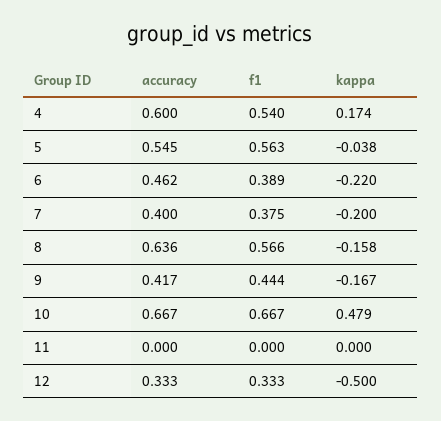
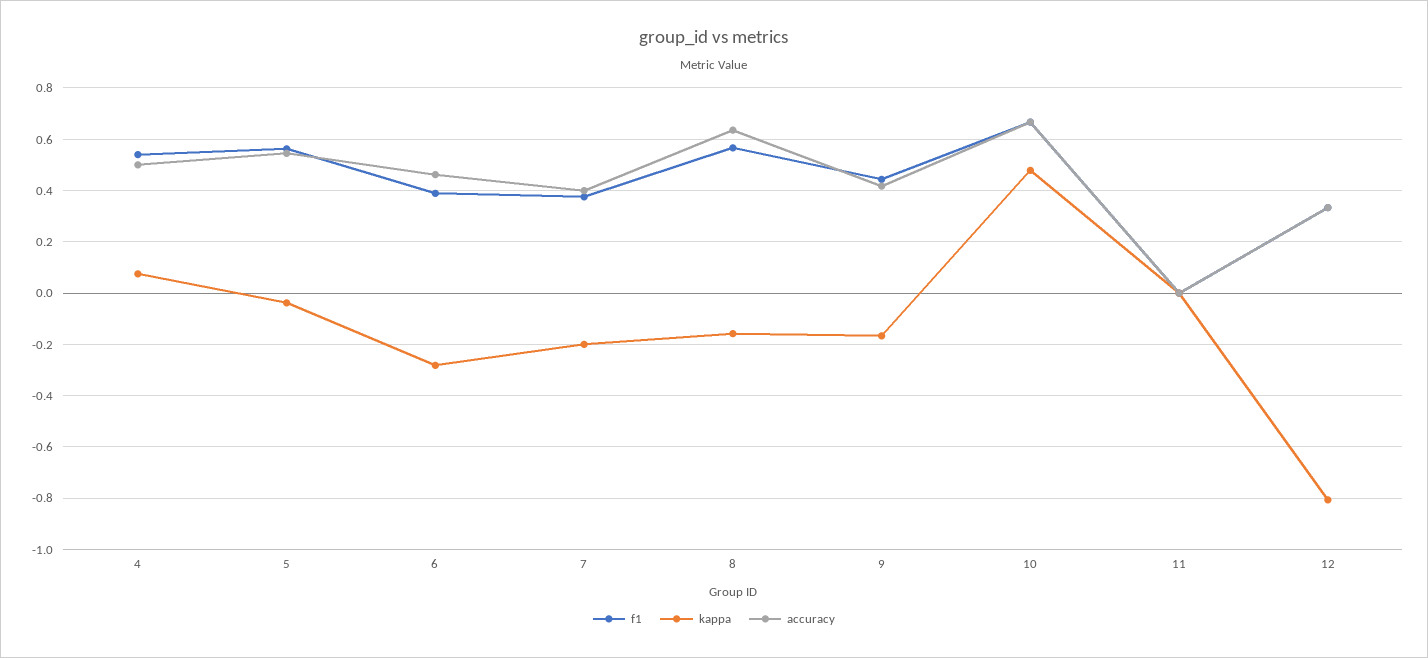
  {
    "accuracy": {
-     "4": 0.6,
+     "4": 0.5,
      "5": 0.545,
      "6": 0.462,
      "7": 0.4,
      "8": 0.636,
      "9": 0.417,
      "10": 0.667,
      "11": 0,
      "12": 0.333
    },
    "f1": {
      "4": 0.54,
      "5": 0.563,
      "6": 0.389,
      "7": 0.375,
      "8": 0.566,
      "9": 0.444,
      "10": 0.667,
      "11": 0,
      "12": 0.333
    },
    "kappa": {
-     "4": 0.174,
+     "4": 0.075,
      "5": -0.038,
-     "6": -0.22,
+     "6": -0.275,
      "7": -0.2,
      "8": -0.158,
      "9": -0.167,
      "10": 0.479,
      "11": 0,
-     "12": -0.5
+     "12": -0.8
    }
  }

